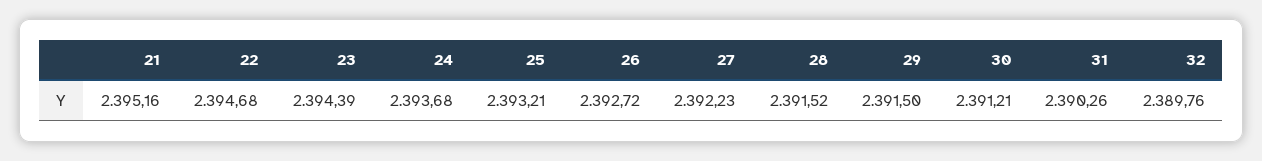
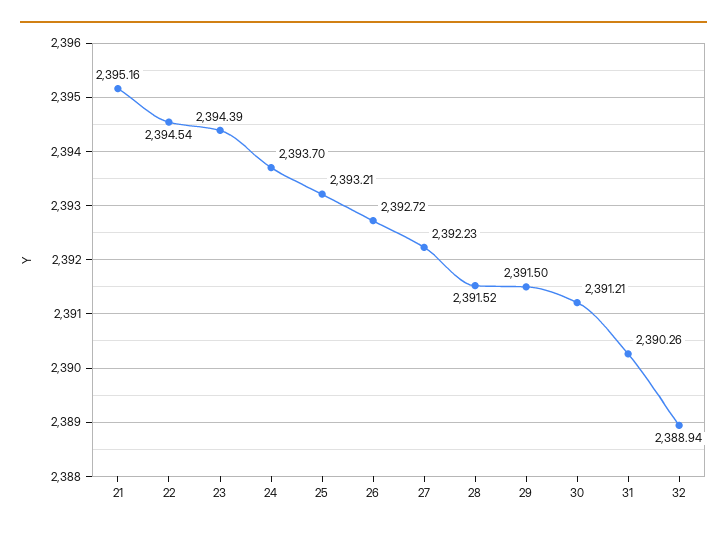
  {
    "21": 2395.16,
-   "22": 2394.68,
+   "22": 2394.54,
    "23": 2394.39,
-   "24": 2393.68,
+   "24": 2393.7,
    "25": 2393.21,
    "26": 2392.72,
    "27": 2392.23,
    "28": 2391.52,
    "29": 2391.5,
    "30": 2391.21,
    "31": 2390.26,
-   "32": 2389.76
+   "32": 2388.94
  }

